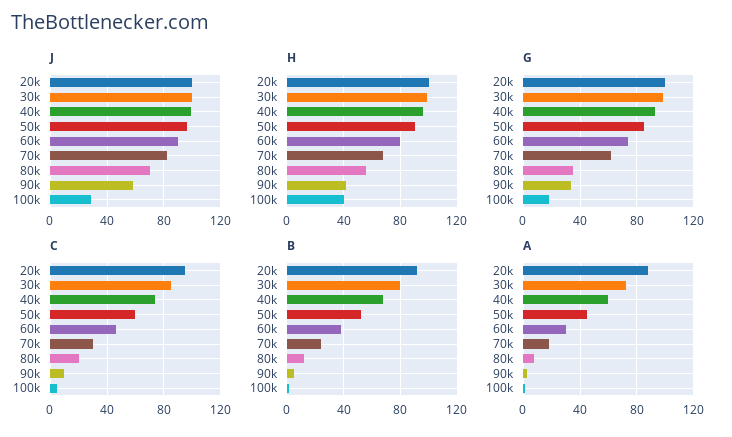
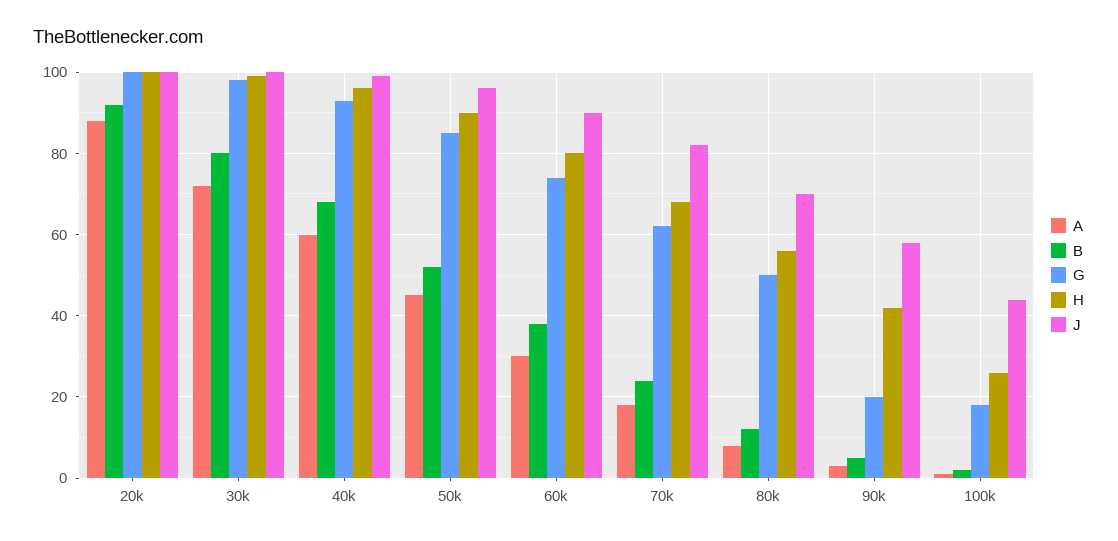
  {
    "J": {
      "20k": 100,
      "30k": 100,
      "40k": 100,
      "50k": 95,
      "60k": 90,
      "70k": 80,
      "80k": 70,
      "90k": 60,
-     "100k": 30
+     "100k": 45
    },
    "H": {
      "20k": 100,
      "30k": 100,
      "40k": 95,
      "50k": 90,
      "60k": 80,
      "70k": 70,
      "80k": 55,
      "90k": 40,
-     "100k": 40
+     "100k": 25
    },
    "G": {
      "20k": 100,
      "30k": 100,
      "40k": 95,
      "50k": 85,
      "60k": 75,
      "70k": 60,
-     "80k": 35,
+     "80k": 50,
-     "90k": 35,
+     "90k": 20,
      "100k": 20
    },
-   "C": {
-     "20k": 95,
-     "30k": 85,
-     "40k": 75,
-     "50k": 60,
-     "60k": 45,
-     "70k": 30,
-     "80k": 20,
-     "90k": 10,
-     "100k": 5
-   },
    "B": {
      "20k": 90,
      "30k": 80,
      "40k": 70,
      "50k": 50,
      "60k": 40,
      "70k": 25,
      "80k": 10,
      "90k": 5,
      "100k": 0
    },
    "A": {
      "20k": 90,
      "30k": 70,
      "40k": 60,
      "50k": 45,
      "60k": 30,
      "70k": 20,
      "80k": 10,
      "90k": 5,
      "100k": 0
    }
  }

